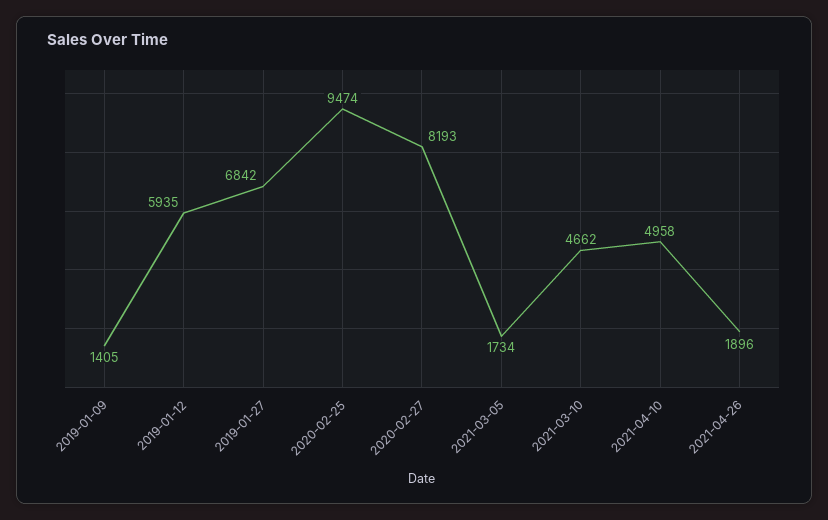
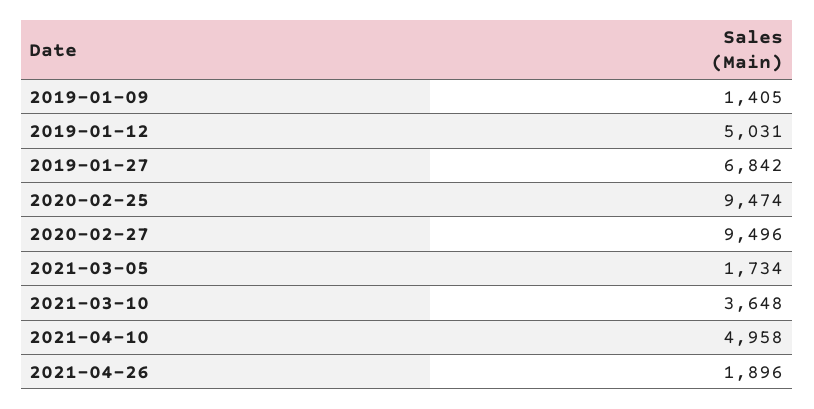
  {
    "2019-01-09": 1405,
-   "2019-01-12": 5935,
+   "2019-01-12": 5031,
    "2019-01-27": 6842,
    "2020-02-25": 9474,
-   "2020-02-27": 8193,
+   "2020-02-27": 9496,
    "2021-03-05": 1734,
-   "2021-03-10": 4662,
+   "2021-03-10": 3648,
    "2021-04-10": 4958,
    "2021-04-26": 1896
  }

